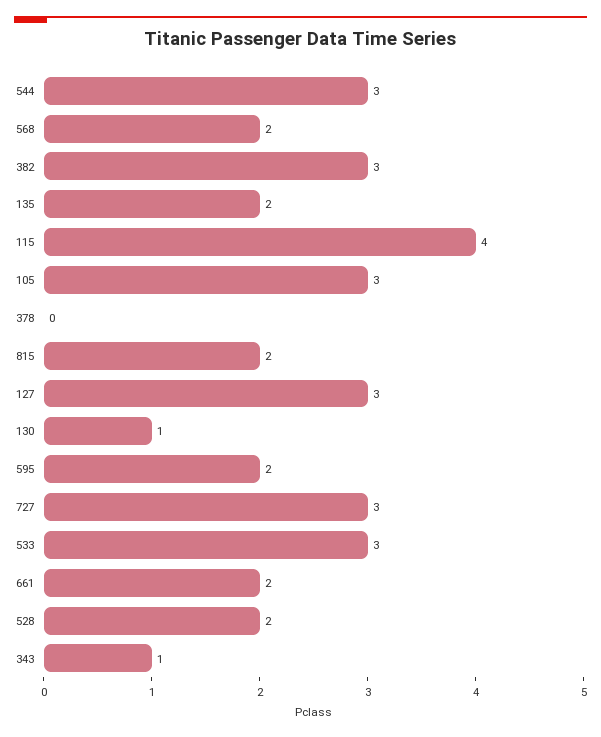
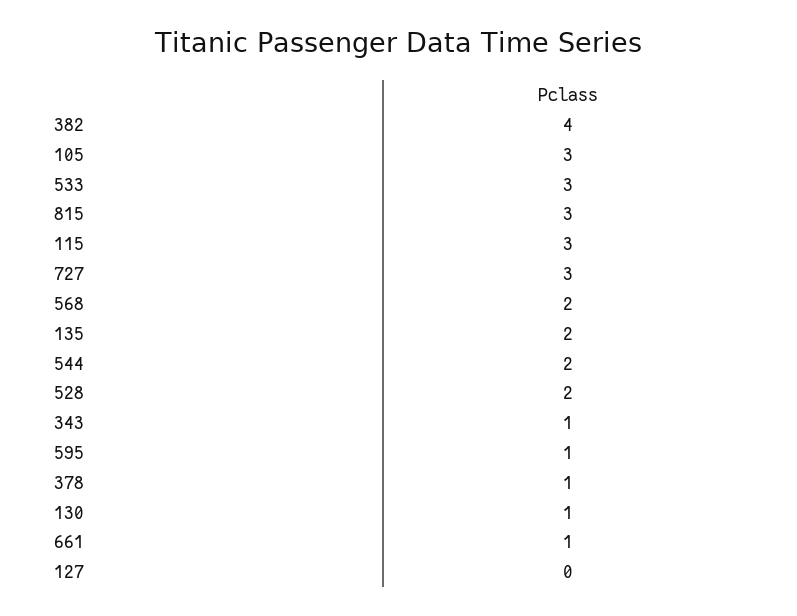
  {
-   "544": 3,
+   "544": 2,
    "568": 2,
-   "382": 3,
+   "382": 4,
    "135": 2,
-   "115": 4,
+   "115": 3,
    "105": 3,
-   "378": 0,
+   "378": 1,
-   "815": 2,
+   "815": 3,
-   "127": 3,
+   "127": 0,
    "130": 1,
-   "595": 2,
+   "595": 1,
    "727": 3,
    "533": 3,
-   "661": 2,
+   "661": 1,
    "528": 2,
    "343": 1
  }

